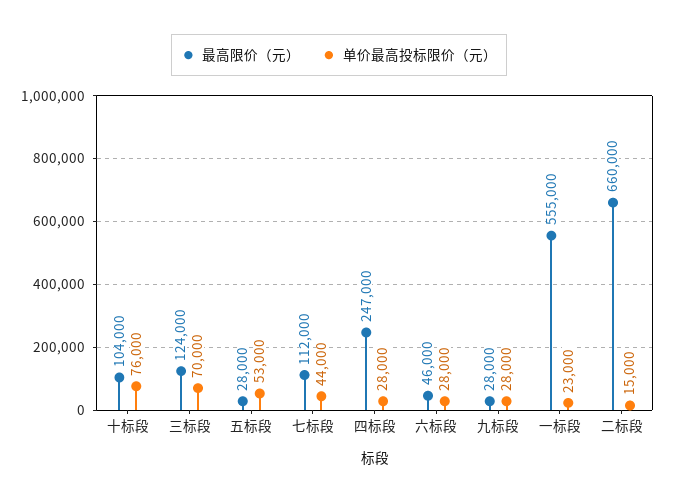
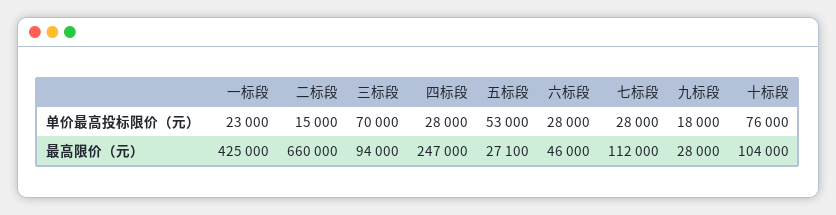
  {
    "最高限价（元）": {
      "十标段": 104000,
-     "三标段": 124000,
+     "三标段": 94000,
-     "五标段": 28000,
+     "五标段": 27100,
      "七标段": 112000,
      "四标段": 247000,
      "六标段": 46000,
      "九标段": 28000,
-     "一标段": 555000,
+     "一标段": 425000,
      "二标段": 660000
    },
    "单价最高投标限价（元）": {
      "十标段": 76000,
      "三标段": 70000,
      "五标段": 53000,
-     "七标段": 44000,
+     "七标段": 28000,
      "四标段": 28000,
      "六标段": 28000,
-     "九标段": 28000,
+     "九标段": 18000,
      "一标段": 23000,
      "二标段": 15000
    }
  }

